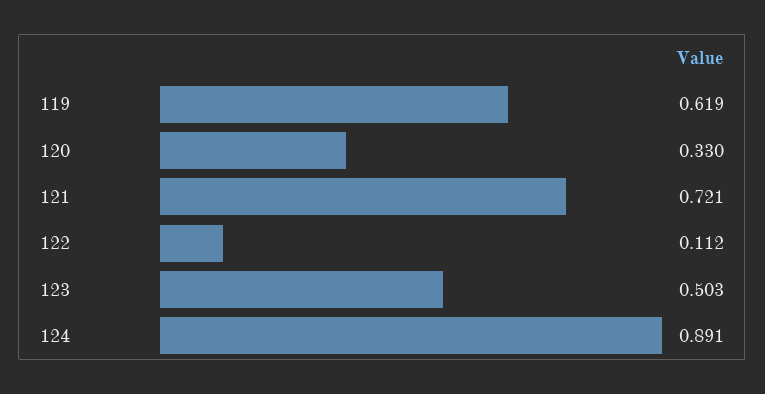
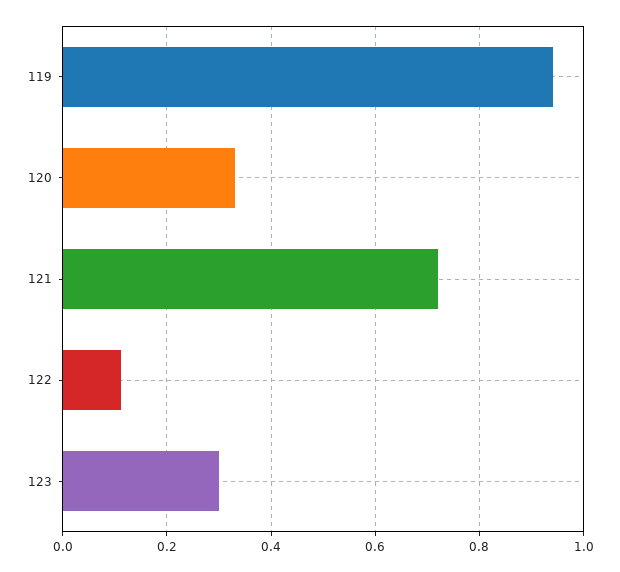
  {
-   "119": 0.619,
+   "119": 0.94,
    "120": 0.33,
    "121": 0.721,
    "122": 0.112,
-   "123": 0.503,
+   "123": 0.3
-   "124": 0.891
  }

